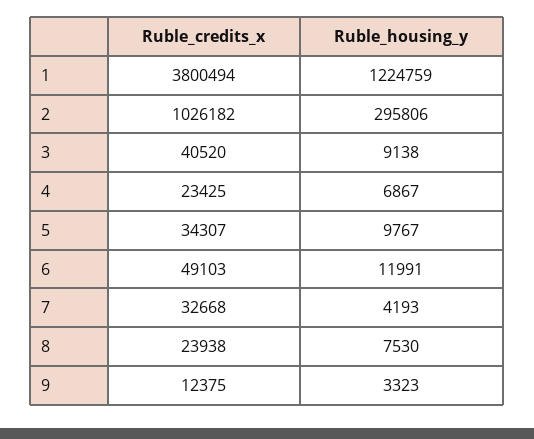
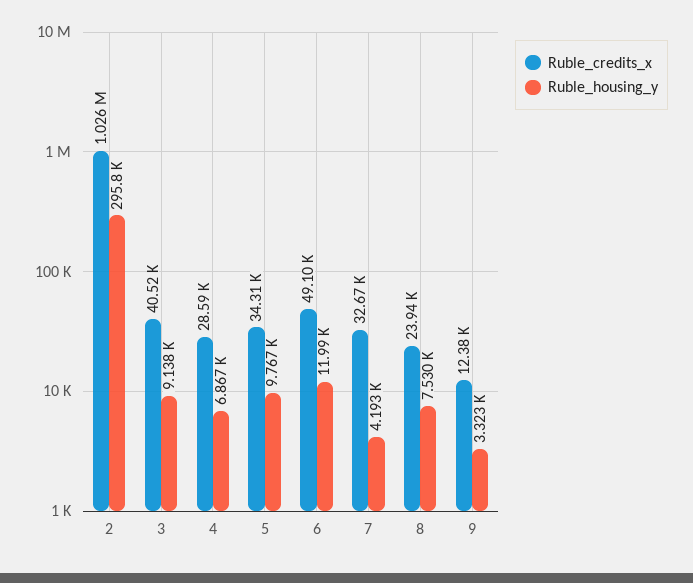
  {
    "Ruble_credits_x": {
-     "1": 3800494,
      "2": 1026182,
      "3": 40520,
-     "4": 23425,
+     "4": 28590,
      "5": 34307,
      "6": 49103,
      "7": 32668,
      "8": 23938,
      "9": 12375
    },
    "Ruble_housing_y": {
-     "1": 1224759,
      "2": 295806,
      "3": 9138,
      "4": 6867,
      "5": 9767,
      "6": 11991,
      "7": 4193,
      "8": 7530,
      "9": 3323
    }
  }

